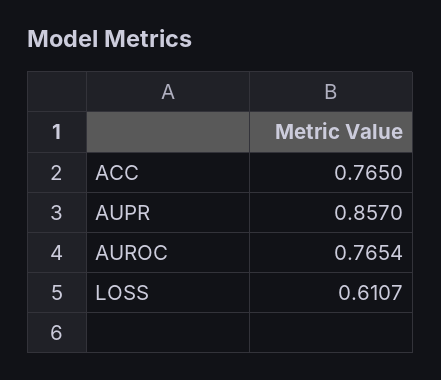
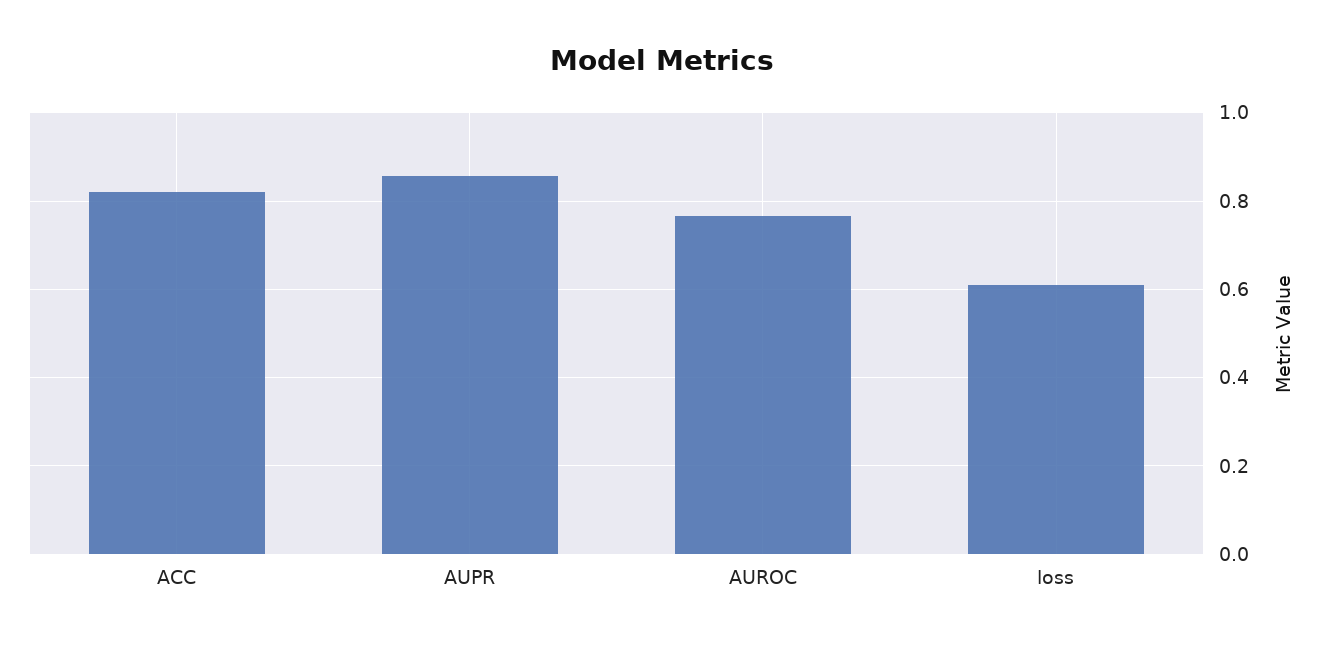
  {
-   "ACC": 0.765,
+   "ACC": 0.82,
    "AUPR": 0.857,
    "AUROC": 0.7654,
    "LOSS": 0.6107
  }

